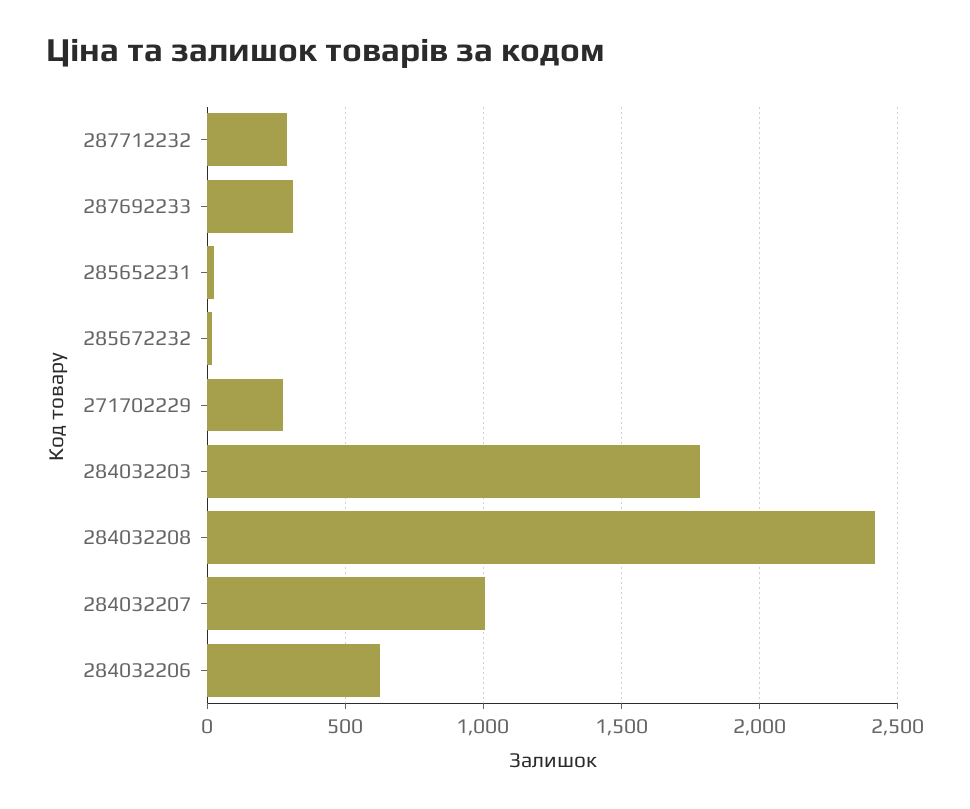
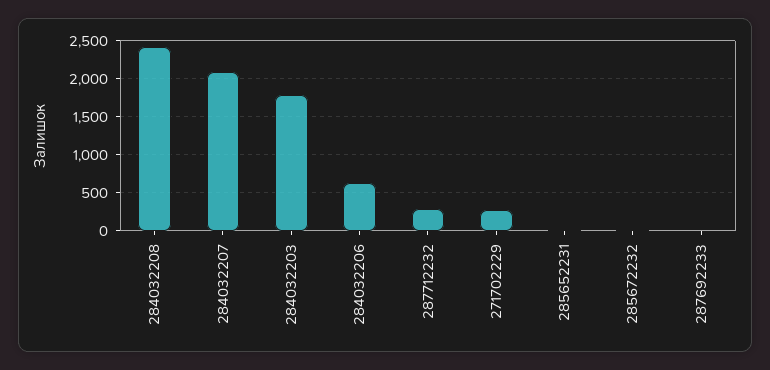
  {
    "287712232": 300,
-   "287692233": 300,
+   "287692233": 0,
    "285652231": 0,
    "285672232": 0,
    "271702229": 250,
    "284032203": 1800,
    "284032208": 2400,
-   "284032207": 1000,
+   "284032207": 2100,
    "284032206": 600
  }

